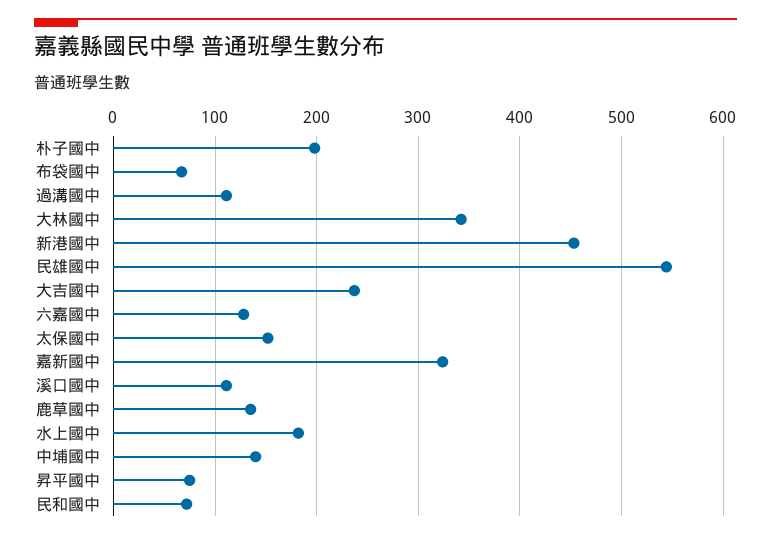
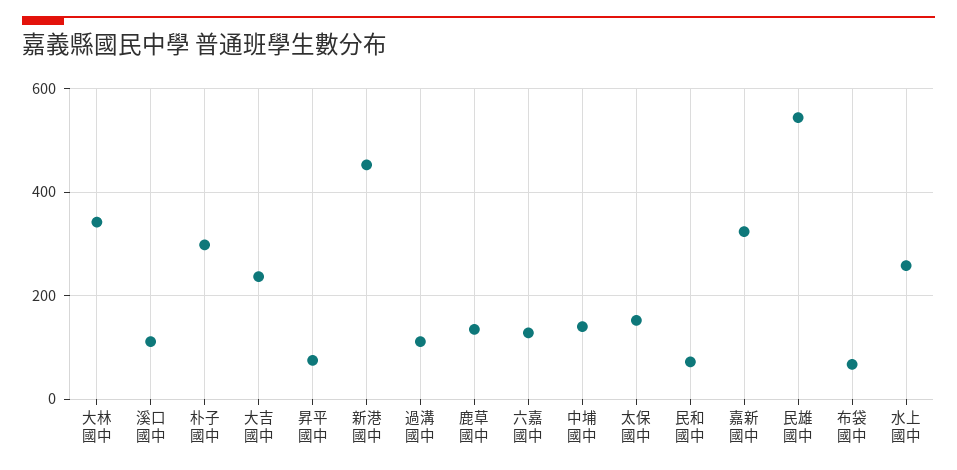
  {
-   "朴子國中": 200,
+   "朴子國中": 300,
    "布袋國中": 70,
    "過溝國中": 110,
    "大林國中": 340,
    "新港國中": 450,
    "民雄國中": 540,
    "大吉國中": 240,
    "六嘉國中": 130,
    "太保國中": 150,
    "嘉新國中": 320,
    "溪口國中": 110,
    "鹿草國中": 140,
-   "水上國中": 180,
+   "水上國中": 260,
    "中埔國中": 140,
    "昇平國中": 80,
    "民和國中": 70
  }

